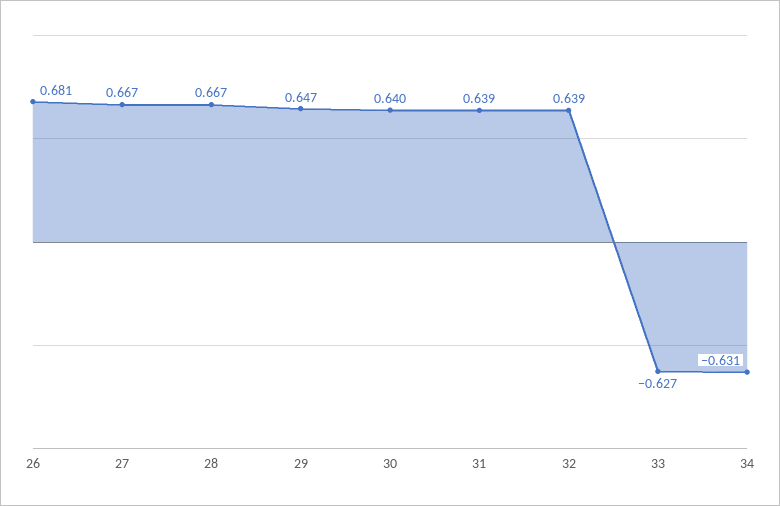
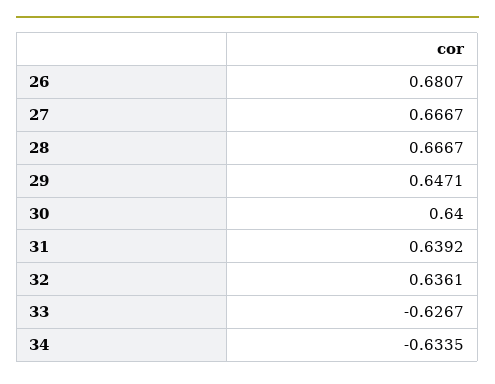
  {
    "26": 0.6807,
    "27": 0.6667,
    "28": 0.6667,
    "29": 0.6471,
    "30": 0.64,
    "31": 0.6392,
-   "32": 0.639,
+   "32": 0.6361,
    "33": -0.6267,
-   "34": -0.631
+   "34": -0.6335
  }

